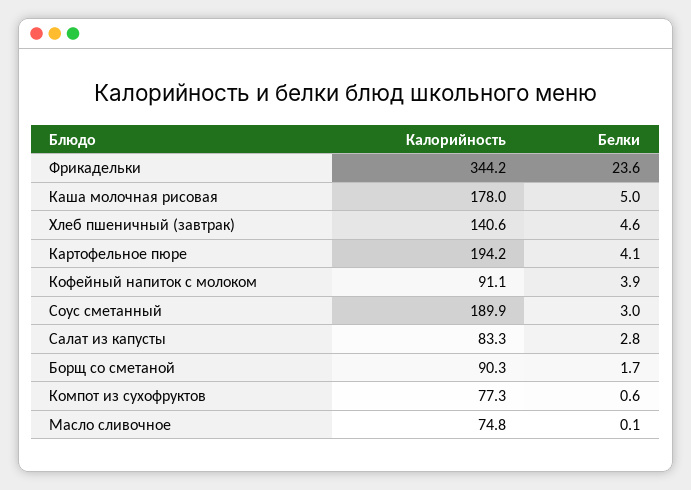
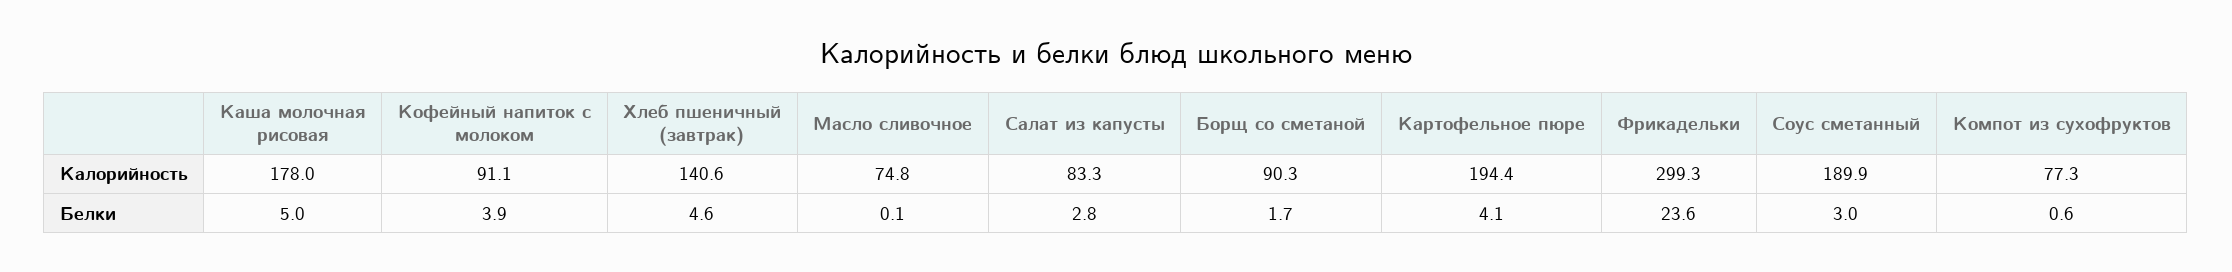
  {
    "Калорийность": {
-     "Фрикадельки": 344.2,
+     "Фрикадельки": 299.3,
      "Каша молочная рисовая": 178,
      "Хлеб пшеничный (завтрак)": 140.6,
-     "Картофельное пюре": 194.2,
+     "Картофельное пюре": 194.4,
      "Кофейный напиток с молоком": 91.1,
      "Соус сметанный": 189.9,
      "Салат из капусты": 83.3,
      "Борщ со сметаной": 90.3,
      "Компот из сухофруктов": 77.3,
      "Масло сливочное": 74.8
    },
    "Белки": {
      "Фрикадельки": 23.6,
      "Каша молочная рисовая": 5,
      "Хлеб пшеничный (завтрак)": 4.6,
      "Картофельное пюре": 4.1,
      "Кофейный напиток с молоком": 3.9,
      "Соус сметанный": 3,
      "Салат из капусты": 2.8,
      "Борщ со сметаной": 1.7,
      "Компот из сухофруктов": 0.6,
      "Масло сливочное": 0.1
    }
  }

